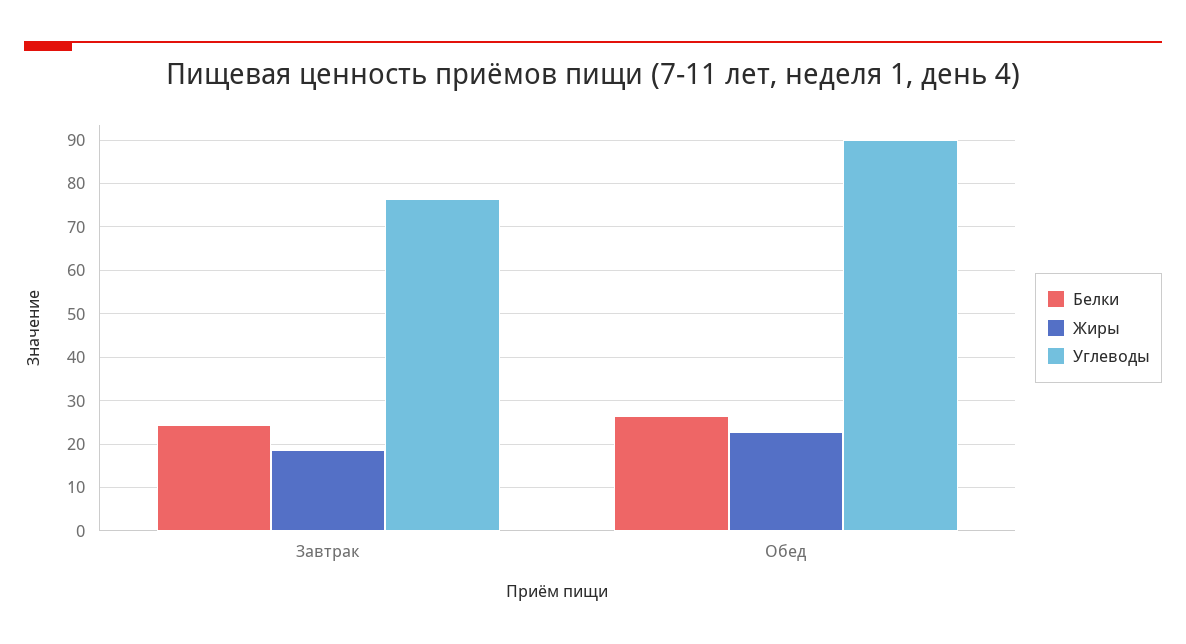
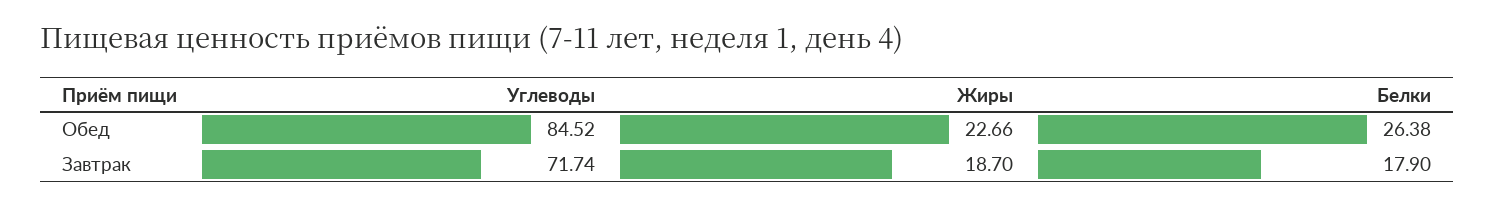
  {
    "Белки": {
-     "Завтрак": 24,
+     "Завтрак": 17.9,
      "Обед": 26.38
    },
    "Жиры": {
      "Завтрак": 18.7,
      "Обед": 22.66
    },
    "Углеводы": {
-     "Завтрак": 76,
+     "Завтрак": 71.74,
-     "Обед": 90
+     "Обед": 84.52
    }
  }

